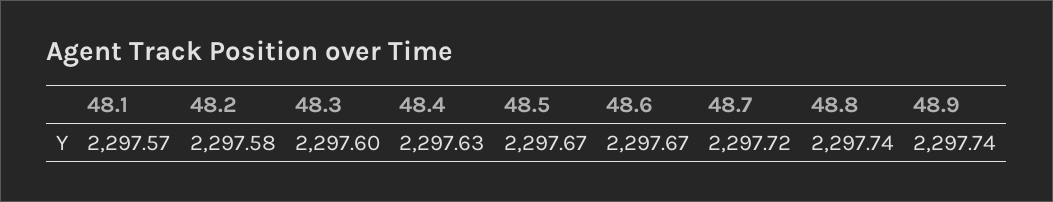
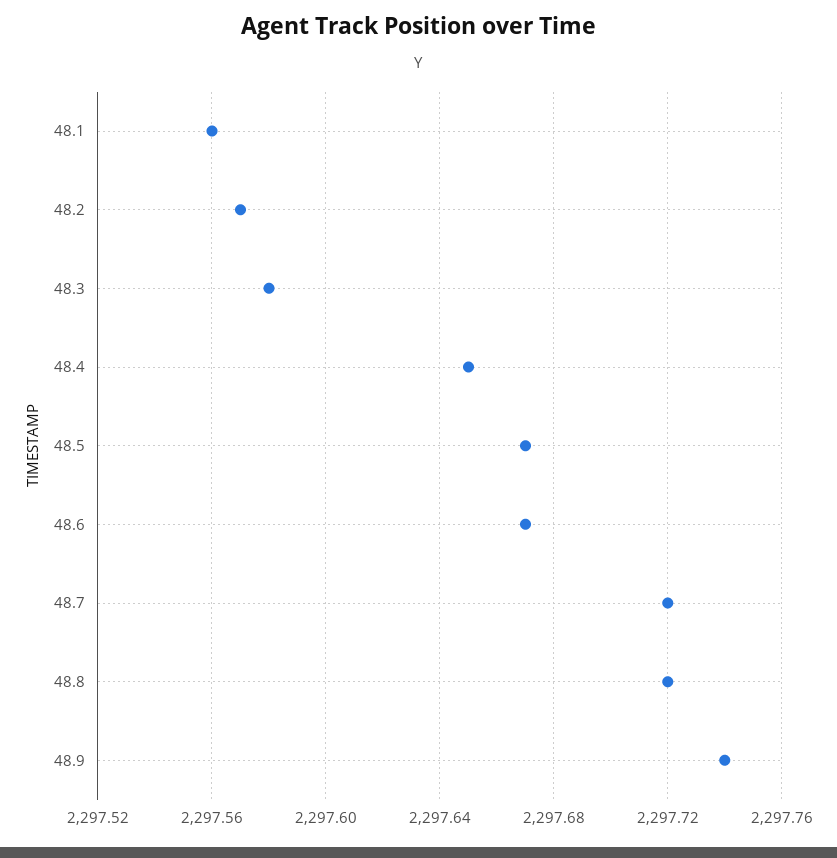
  {
-   "48.1": 2297.57,
+   "48.1": 2297.56,
-   "48.2": 2297.58,
+   "48.2": 2297.57,
-   "48.3": 2297.6,
+   "48.3": 2297.58,
-   "48.4": 2297.63,
+   "48.4": 2297.65,
    "48.5": 2297.67,
    "48.6": 2297.67,
    "48.7": 2297.72,
-   "48.8": 2297.74,
+   "48.8": 2297.72,
    "48.9": 2297.74
  }

